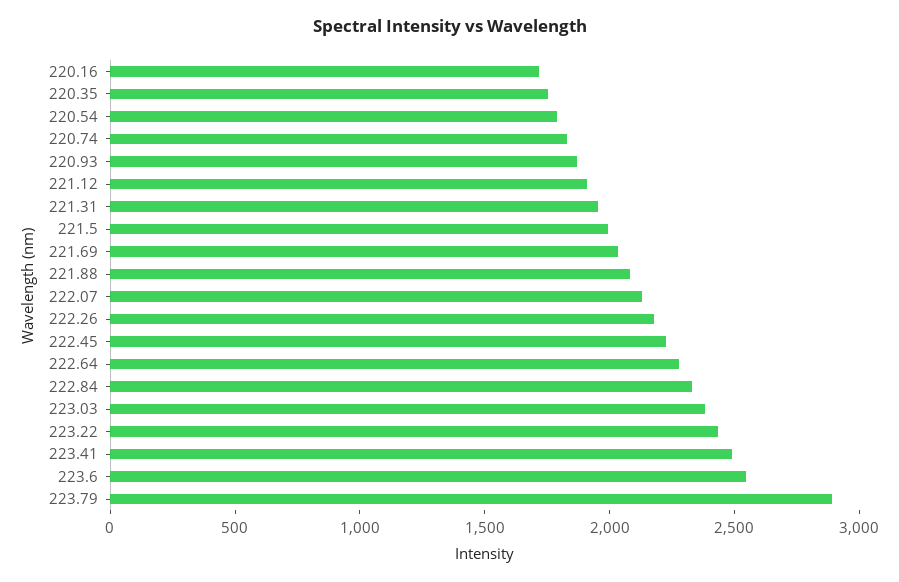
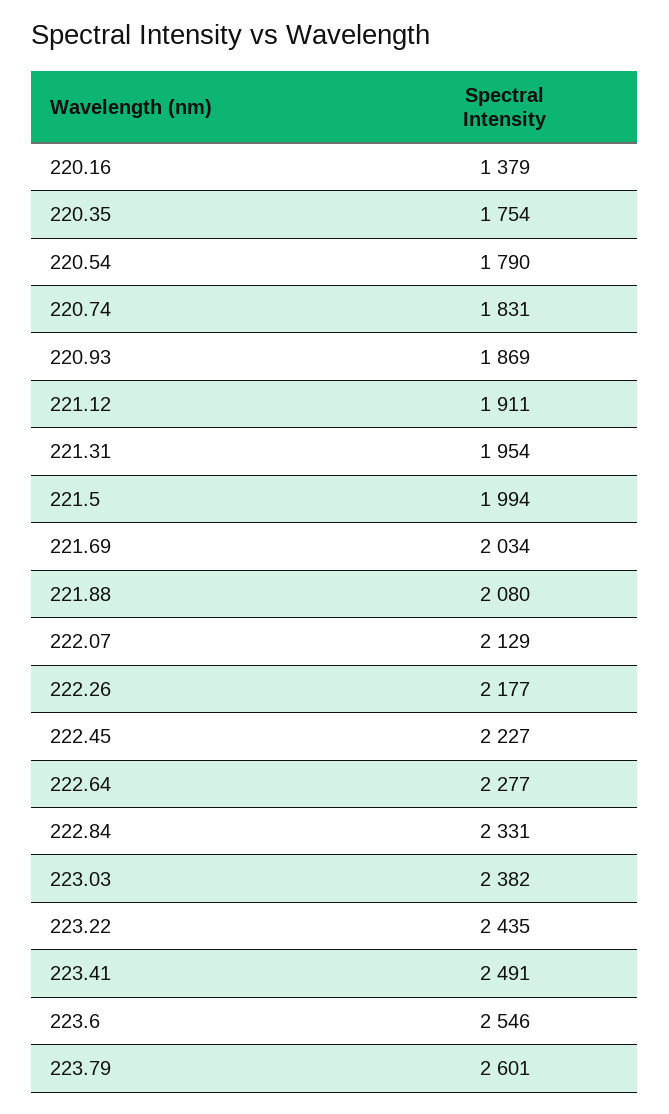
  {
-   "220.16": 1700,
+   "220.16": 1379,
    "220.35": 1754,
    "220.54": 1790,
    "220.74": 1831,
    "220.93": 1869,
    "221.12": 1911,
    "221.31": 1954,
    "221.5": 1994,
    "221.69": 2034,
    "221.88": 2080,
    "222.07": 2129,
    "222.26": 2177,
    "222.45": 2227,
    "222.64": 2277,
    "222.84": 2331,
    "223.03": 2382,
    "223.22": 2435,
    "223.41": 2491,
    "223.6": 2546,
-   "223.79": 2900
+   "223.79": 2601
  }

